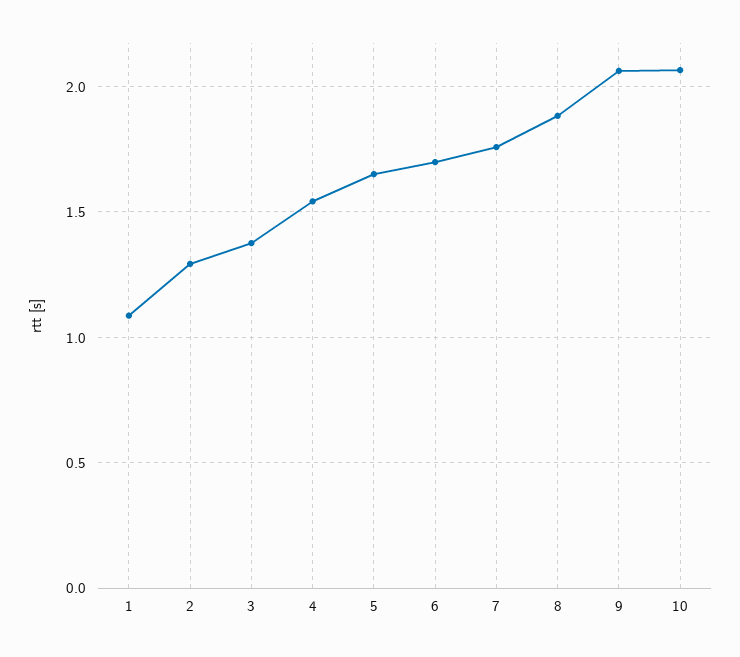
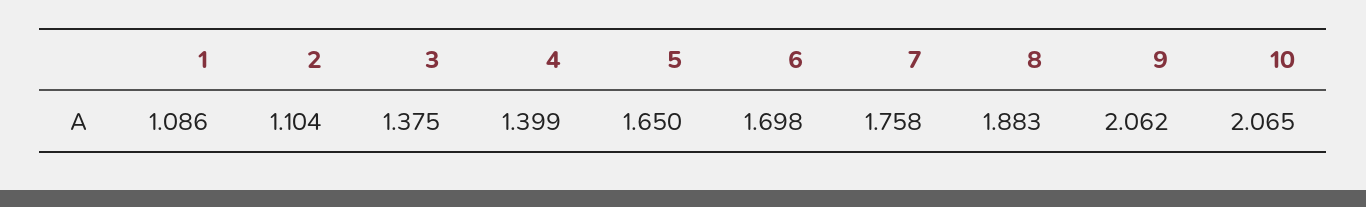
  {
    "1": 1.086,
-   "2": 1.3,
+   "2": 1.104,
    "3": 1.375,
-   "4": 1.55,
+   "4": 1.399,
    "5": 1.65,
    "6": 1.698,
    "7": 1.758,
    "8": 1.883,
    "9": 2.062,
    "10": 2.065
  }

